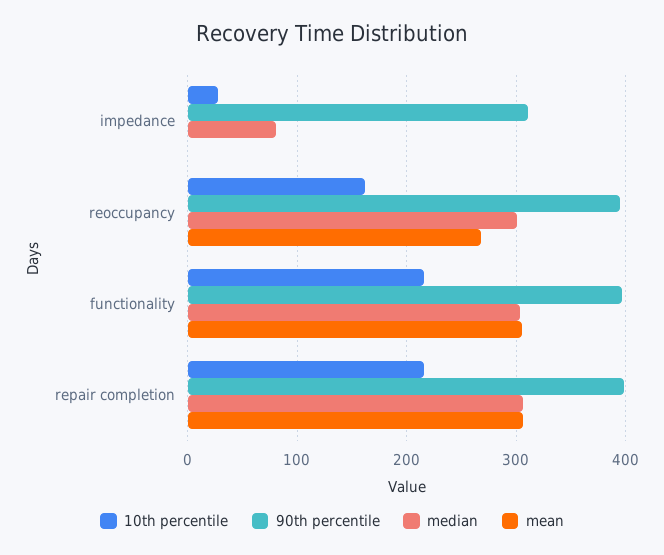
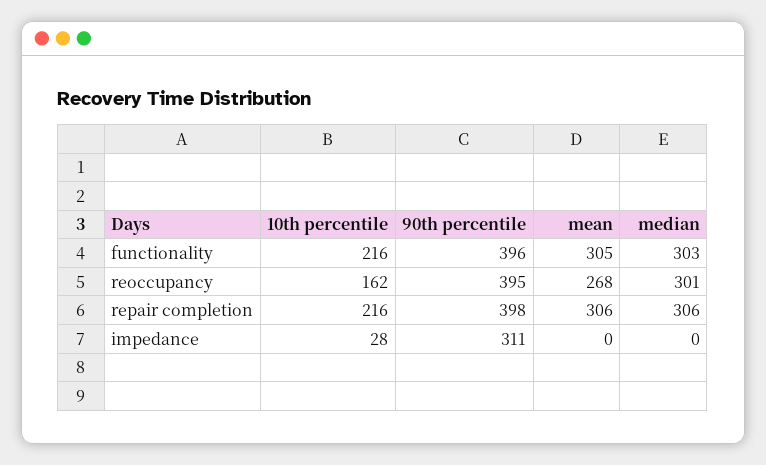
  {
    "10th percentile": {
      "impedance": 28,
      "reoccupancy": 162,
      "functionality": 216,
      "repair completion": 216
    },
    "90th percentile": {
      "impedance": 311,
      "reoccupancy": 395,
      "functionality": 396,
      "repair completion": 398
    },
    "median": {
-     "impedance": 80,
+     "impedance": 0,
      "reoccupancy": 301,
      "functionality": 303,
      "repair completion": 306
    },
    "mean": {
      "impedance": 0,
      "reoccupancy": 268,
      "functionality": 305,
      "repair completion": 306
    }
  }

